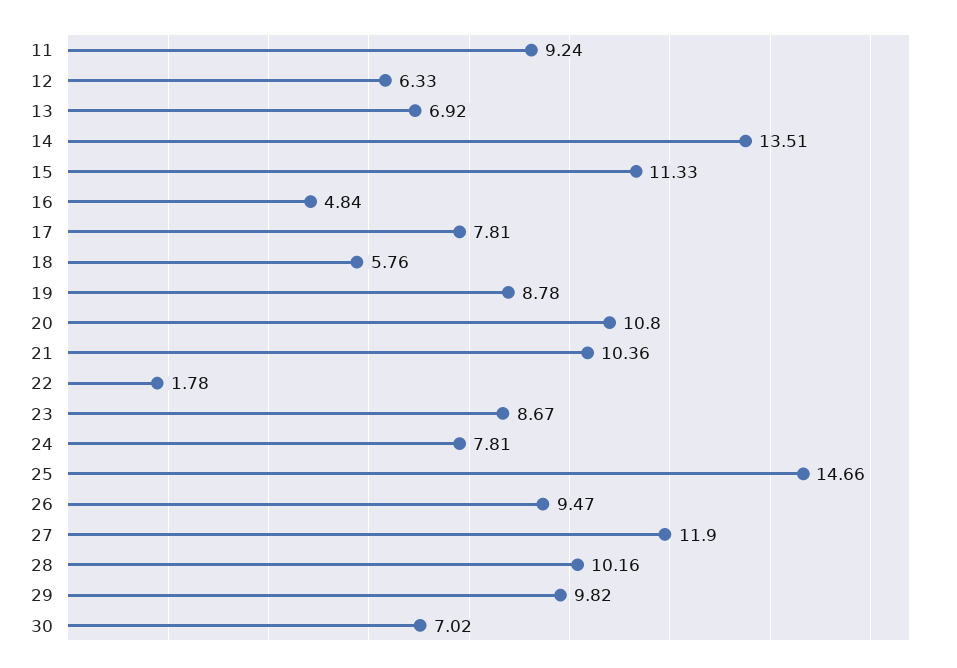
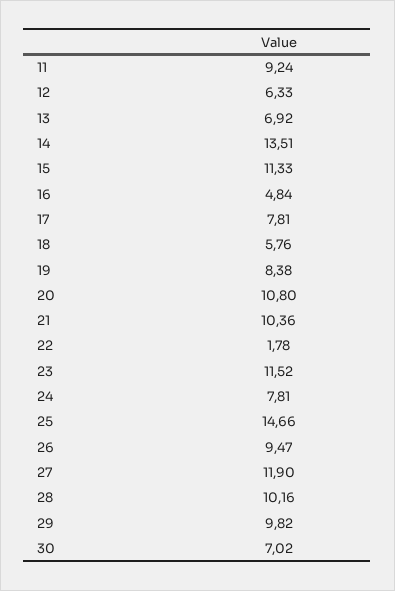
  {
    "11": 9.24,
    "12": 6.33,
    "13": 6.92,
    "14": 13.51,
    "15": 11.33,
    "16": 4.84,
    "17": 7.81,
    "18": 5.76,
-   "19": 8.78,
+   "19": 8.38,
    "20": 10.8,
    "21": 10.36,
    "22": 1.78,
-   "23": 8.67,
+   "23": 11.52,
    "24": 7.81,
    "25": 14.66,
    "26": 9.47,
    "27": 11.9,
    "28": 10.16,
    "29": 9.82,
    "30": 7.02
  }

